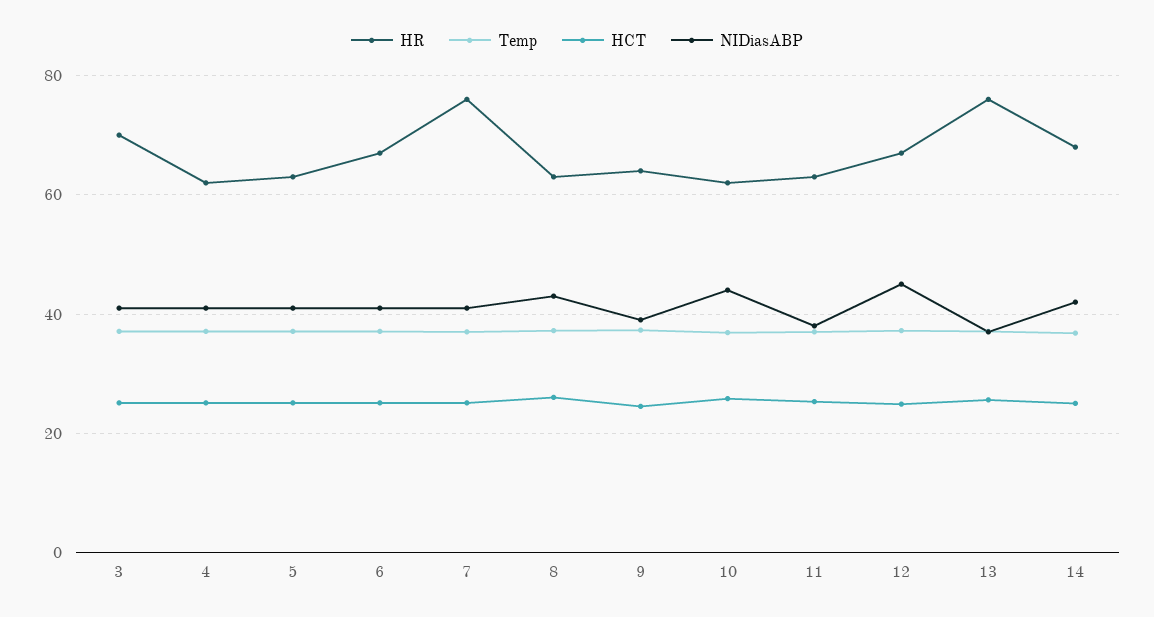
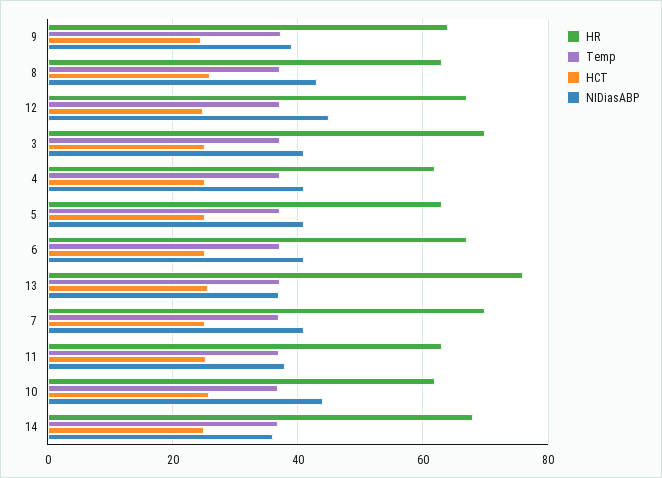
  {
    "HR": {
      "3": 70,
      "4": 62,
      "5": 64,
      "6": 68,
-     "7": 76,
+     "7": 70,
      "8": 64,
      "9": 64,
      "10": 62,
      "11": 64,
      "12": 68,
      "13": 76,
      "14": 68
    },
    "Temp": {
      "3": 38,
      "4": 38,
      "5": 38,
      "6": 38,
      "7": 38,
      "8": 38,
      "9": 38,
      "10": 36,
      "11": 38,
      "12": 38,
      "13": 38,
      "14": 36
    },
    "HCT": {
      "3": 26,
      "4": 26,
      "5": 26,
      "6": 26,
      "7": 26,
      "8": 26,
      "9": 24,
      "10": 26,
      "11": 26,
      "12": 24,
      "13": 26,
      "14": 26
    },
    "NIDiasABP": {
      "3": 42,
      "4": 42,
      "5": 42,
      "6": 42,
      "7": 42,
      "8": 44,
      "9": 40,
      "10": 44,
      "11": 38,
      "12": 46,
      "13": 38,
-     "14": 42
+     "14": 36
    }
  }

